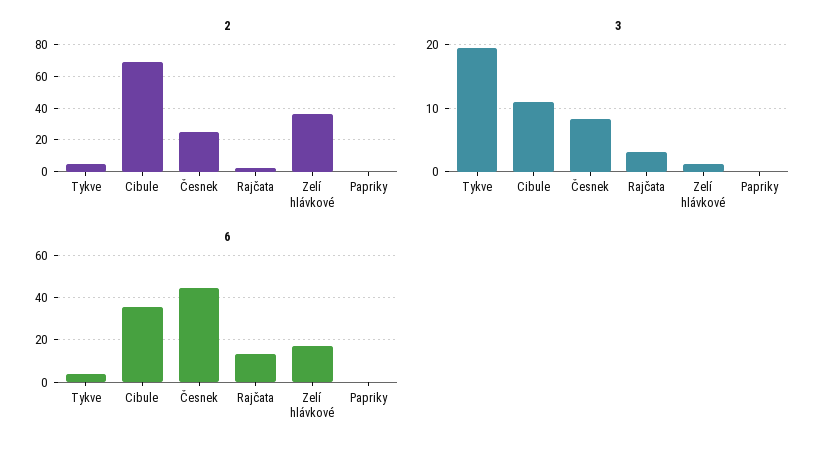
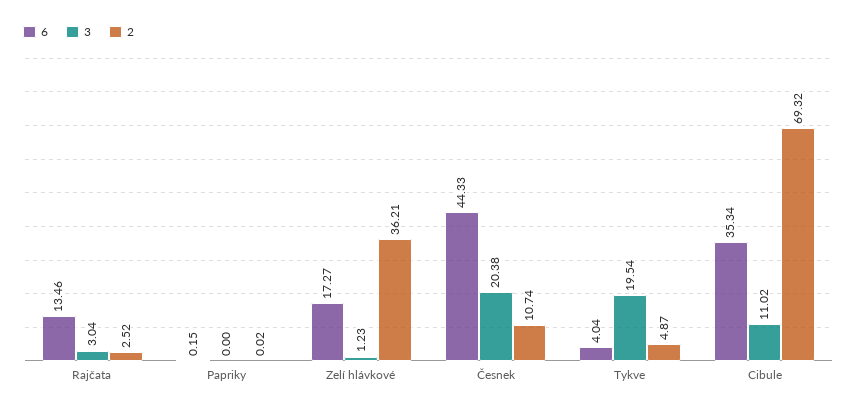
  {
    "2": {
      "Tykve": 4.87,
      "Cibule": 69.32,
-     "Česnek": 25,
+     "Česnek": 10.74,
      "Rajčata": 2.52,
      "Zelí hlávkové": 36.21,
      "Papriky": 0.02
    },
    "3": {
      "Tykve": 19.54,
      "Cibule": 11.02,
-     "Česnek": 8,
+     "Česnek": 20.38,
      "Rajčata": 3.04,
      "Zelí hlávkové": 1.23,
      "Papriky": 0
    },
    "6": {
      "Tykve": 4.04,
      "Cibule": 35.34,
      "Česnek": 44.33,
      "Rajčata": 13.46,
      "Zelí hlávkové": 17.27,
      "Papriky": 0.15
    }
  }

